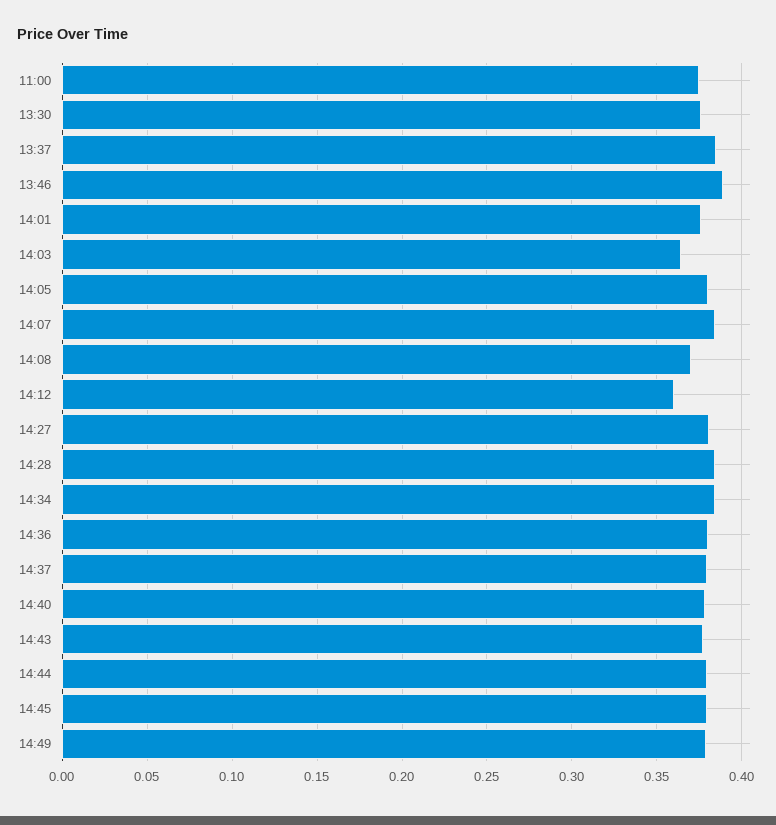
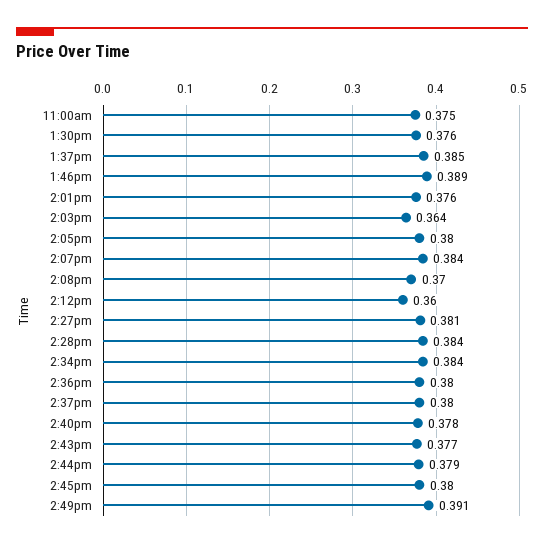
  {
    "11:00": 0.375,
    "13:30": 0.376,
    "13:37": 0.385,
    "13:46": 0.389,
    "14:01": 0.376,
    "14:03": 0.364,
    "14:05": 0.38,
    "14:07": 0.384,
    "14:08": 0.37,
    "14:12": 0.36,
    "14:27": 0.381,
    "14:28": 0.384,
    "14:34": 0.384,
    "14:36": 0.38,
    "14:37": 0.38,
    "14:40": 0.378,
    "14:43": 0.377,
    "14:44": 0.379,
    "14:45": 0.38,
-   "14:49": 0.38
+   "14:49": 0.391
  }

